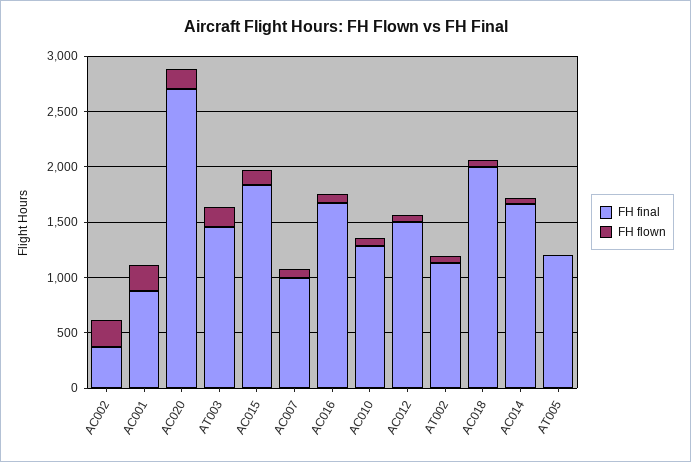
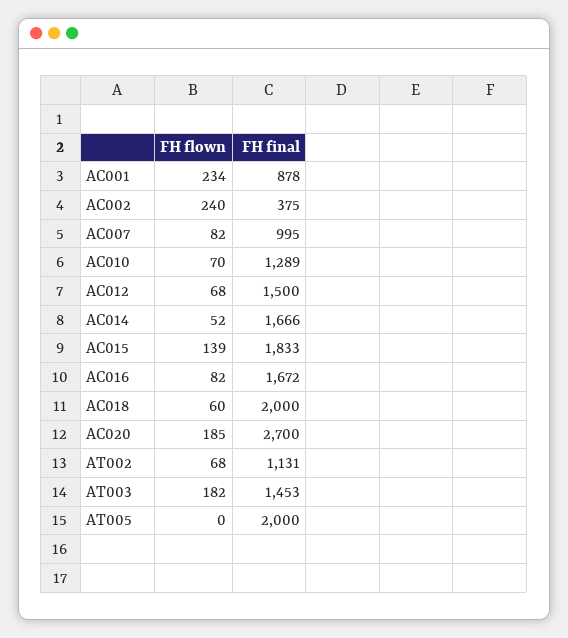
  {
    "FH final": {
      "AC002": 375,
      "AC001": 878,
      "AC020": 2700,
      "AT003": 1453,
      "AC015": 1833,
      "AC007": 995,
      "AC016": 1672,
      "AC010": 1289,
      "AC012": 1500,
      "AT002": 1131,
      "AC018": 2000,
      "AC014": 1666,
-     "AT005": 1200
+     "AT005": 2000
    },
    "FH flown": {
      "AC002": 240,
      "AC001": 234,
      "AC020": 185,
      "AT003": 182,
      "AC015": 139,
      "AC007": 82,
      "AC016": 82,
      "AC010": 70,
      "AC012": 68,
      "AT002": 68,
      "AC018": 60,
      "AC014": 52,
      "AT005": 0
    }
  }

